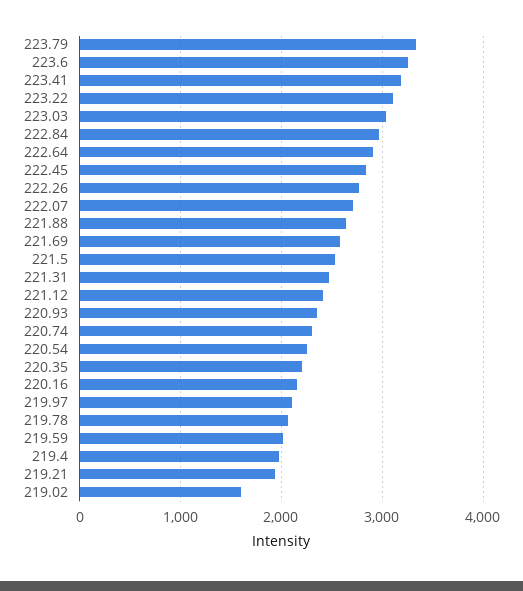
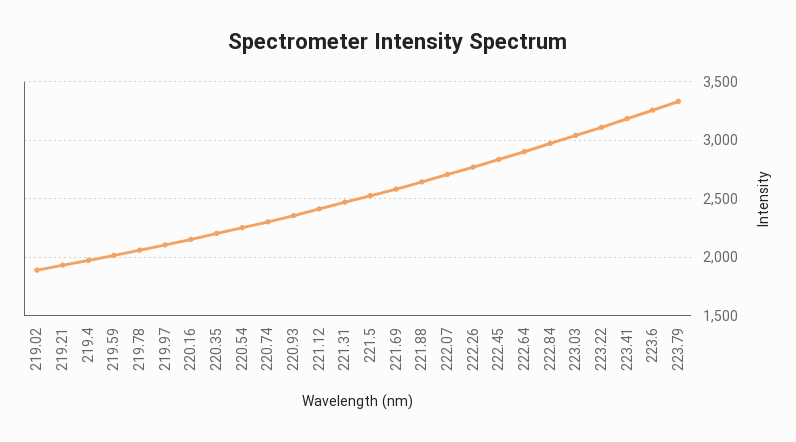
  {
    "223.79": 3300,
    "223.6": 3300,
    "223.41": 3200,
    "223.22": 3100,
    "223.03": 3000,
    "222.84": 3000,
    "222.64": 2900,
    "222.45": 2800,
    "222.26": 2800,
    "222.07": 2700,
    "221.88": 2600,
    "221.69": 2600,
    "221.5": 2500,
    "221.31": 2500,
    "221.12": 2400,
    "220.93": 2400,
    "220.74": 2300,
    "220.54": 2300,
    "220.35": 2200,
    "220.16": 2200,
    "219.97": 2100,
    "219.78": 2100,
    "219.59": 2000,
    "219.4": 2000,
    "219.21": 1900,
-   "219.02": 1600
+   "219.02": 1900
  }

